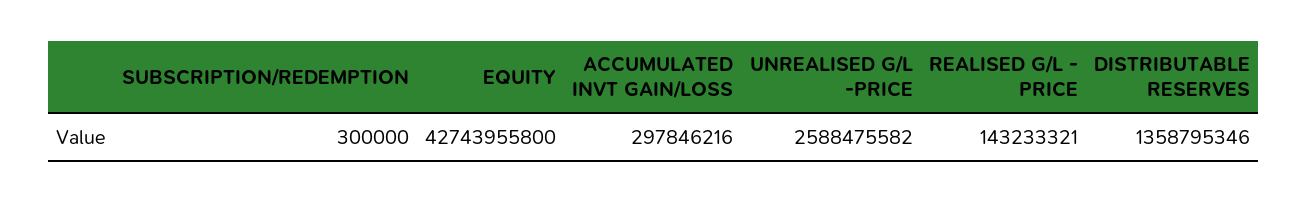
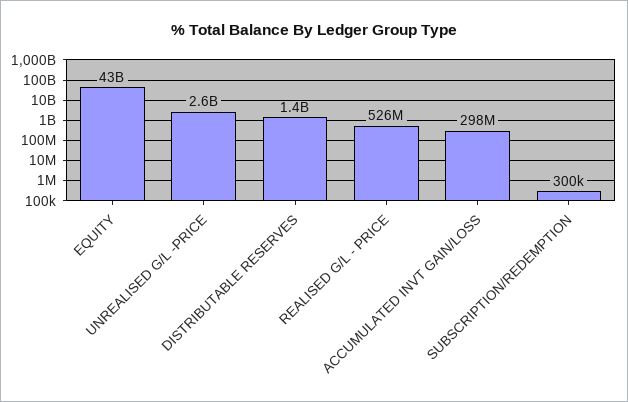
  {
    "SUBSCRIPTION/REDEMPTION": 300000,
    "EQUITY": 42743955800,
    "ACCUMULATED INVT GAIN/LOSS": 297846216,
    "UNREALISED G/L -PRICE": 2588475582,
-   "REALISED G/L - PRICE": 143233321,
+   "REALISED G/L - PRICE": 526000000,
    "DISTRIBUTABLE RESERVES": 1358795346
  }

